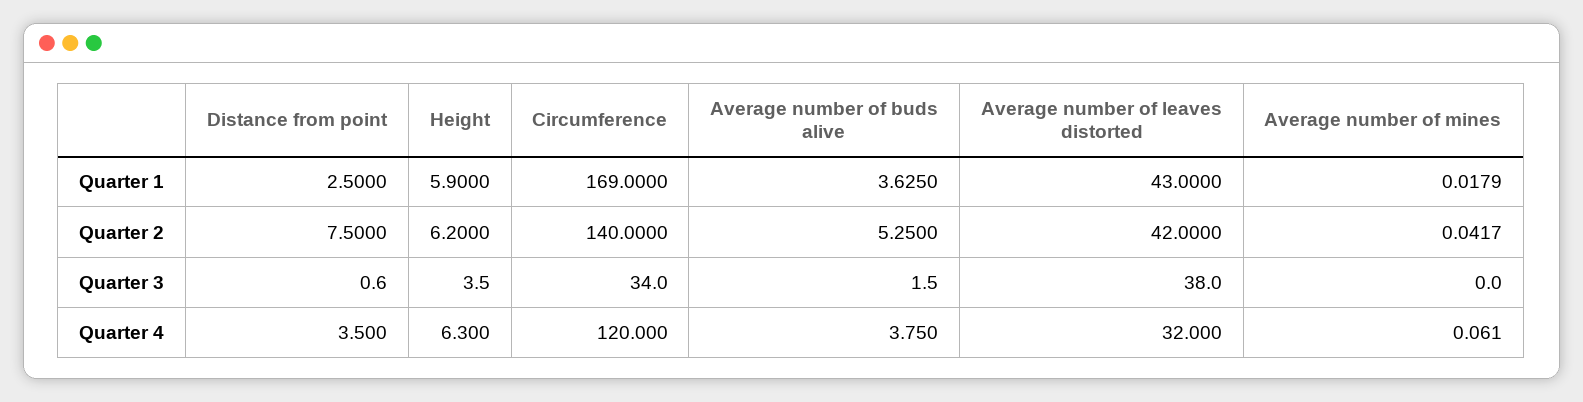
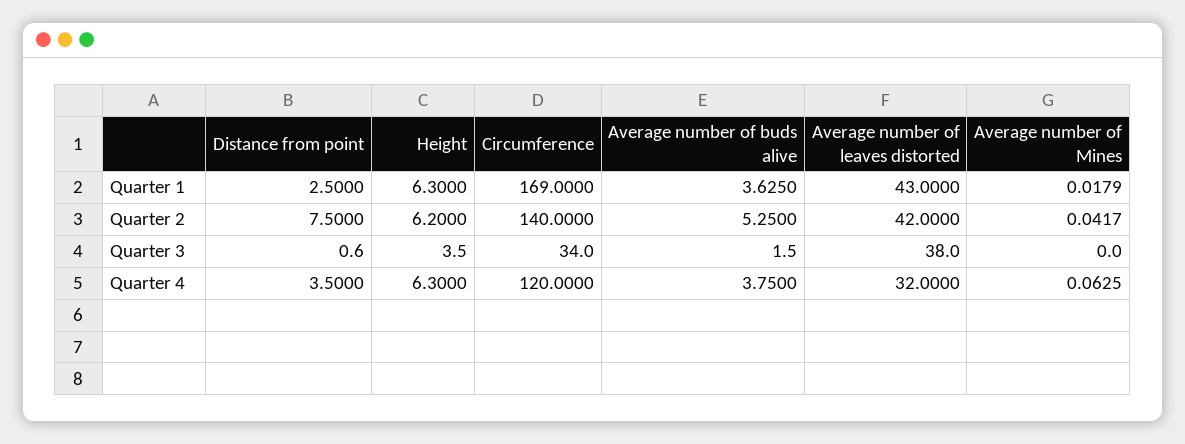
  {
    "Distance from point": {
      "Quarter 1": 2.5,
      "Quarter 2": 7.5,
      "Quarter 3": 0.6,
      "Quarter 4": 3.5
    },
    "Height": {
-     "Quarter 1": 5.9,
+     "Quarter 1": 6.3,
      "Quarter 2": 6.2,
      "Quarter 3": 3.5,
      "Quarter 4": 6.3
    },
    "Circumference": {
      "Quarter 1": 169,
      "Quarter 2": 140,
      "Quarter 3": 34,
      "Quarter 4": 120
    },
    "Average number of buds alive": {
      "Quarter 1": 3.625,
      "Quarter 2": 5.25,
      "Quarter 3": 1.5,
      "Quarter 4": 3.75
    },
    "Average number of leaves distorted": {
      "Quarter 1": 43,
      "Quarter 2": 42,
      "Quarter 3": 38,
      "Quarter 4": 32
    },
    "Average number of mines": {
      "Quarter 1": 0.0179,
      "Quarter 2": 0.0417,
      "Quarter 3": 0,
-     "Quarter 4": 0.061
+     "Quarter 4": 0.0625
    }
  }

